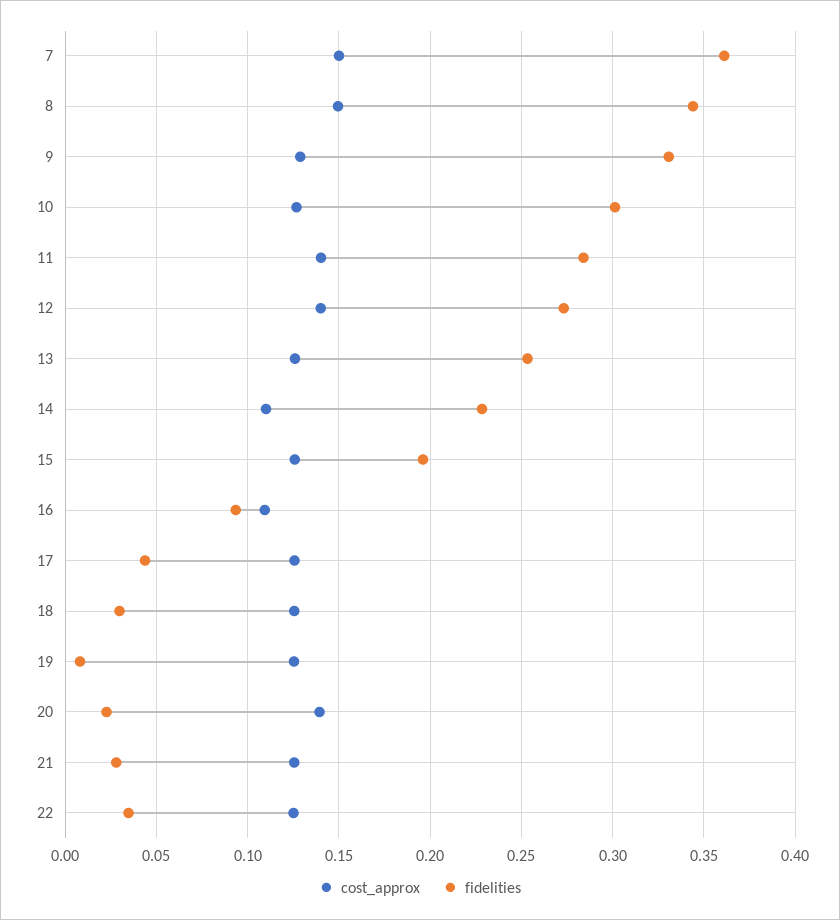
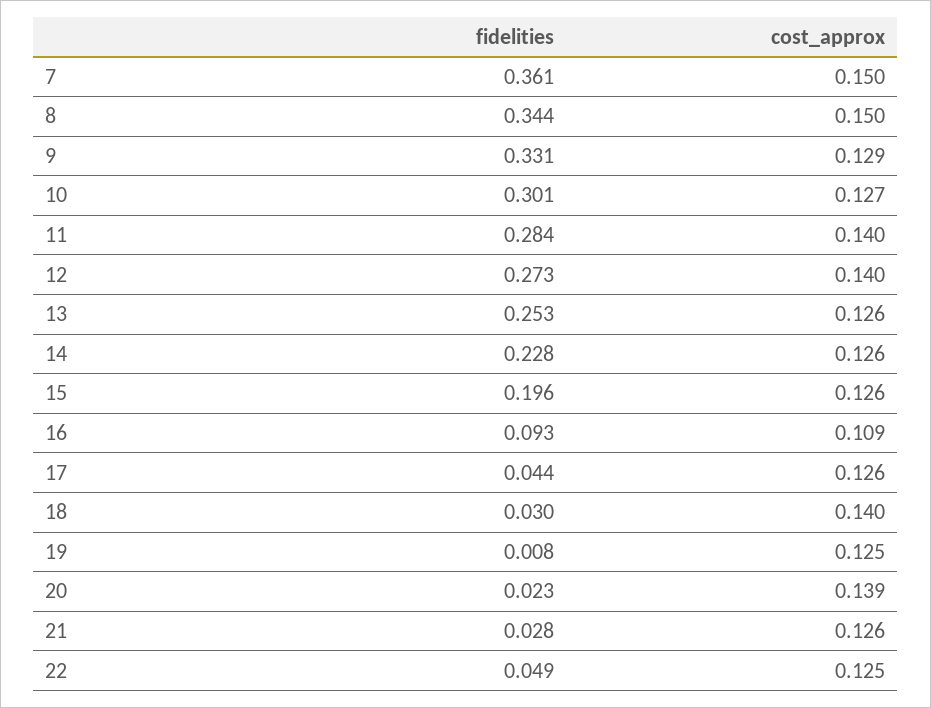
  {
    "cost_approx": {
      "7": 0.15,
      "8": 0.15,
      "9": 0.129,
      "10": 0.127,
      "11": 0.14,
      "12": 0.14,
      "13": 0.126,
-     "14": 0.11,
+     "14": 0.126,
      "15": 0.126,
      "16": 0.109,
      "17": 0.126,
-     "18": 0.125,
+     "18": 0.14,
      "19": 0.125,
      "20": 0.139,
      "21": 0.126,
      "22": 0.125
    },
    "fidelities": {
      "7": 0.361,
      "8": 0.344,
      "9": 0.331,
      "10": 0.301,
      "11": 0.284,
      "12": 0.273,
      "13": 0.253,
      "14": 0.228,
      "15": 0.196,
      "16": 0.093,
      "17": 0.044,
      "18": 0.03,
      "19": 0.008,
      "20": 0.023,
      "21": 0.028,
-     "22": 0.035
+     "22": 0.049
    }
  }

